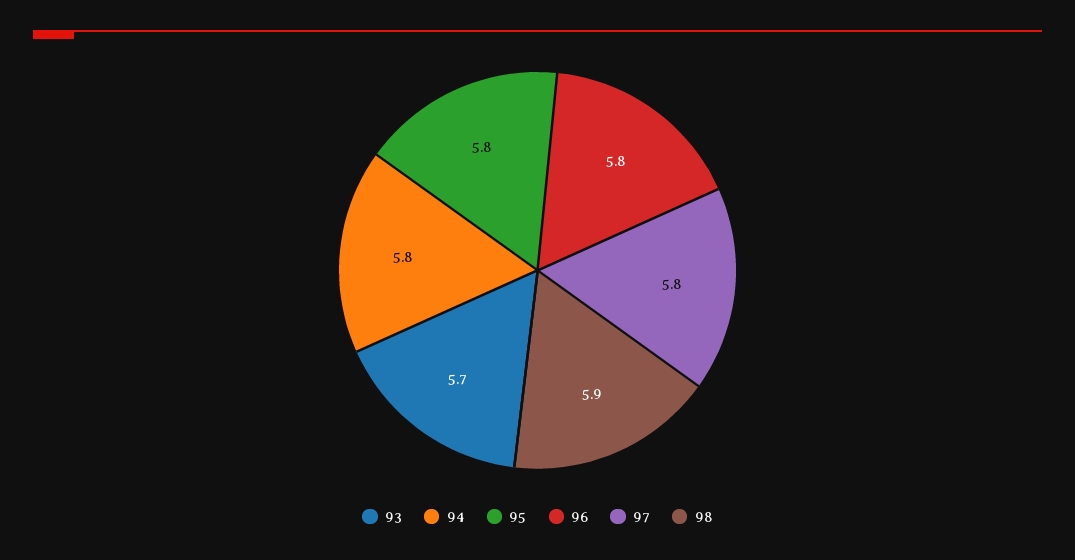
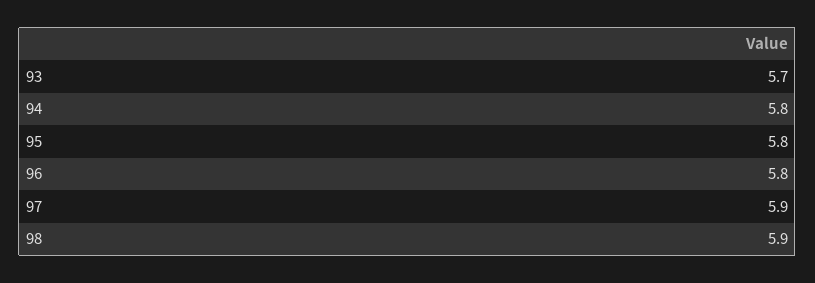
  {
    "93": 5.7,
    "94": 5.8,
    "95": 5.8,
    "96": 5.8,
-   "97": 5.8,
+   "97": 5.9,
    "98": 5.9
  }

